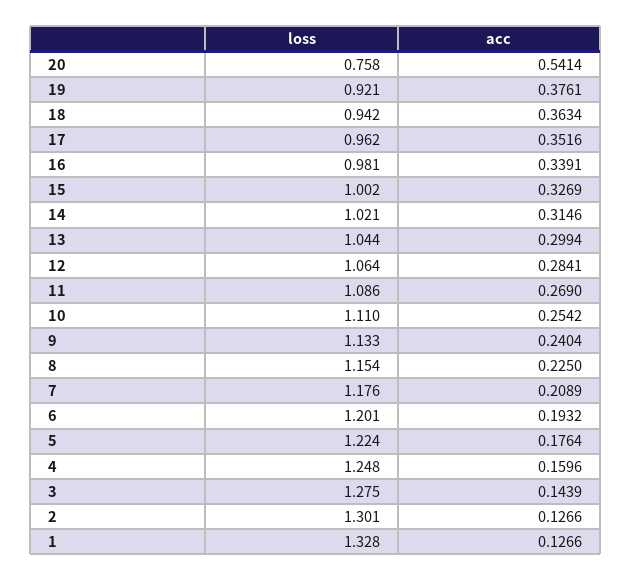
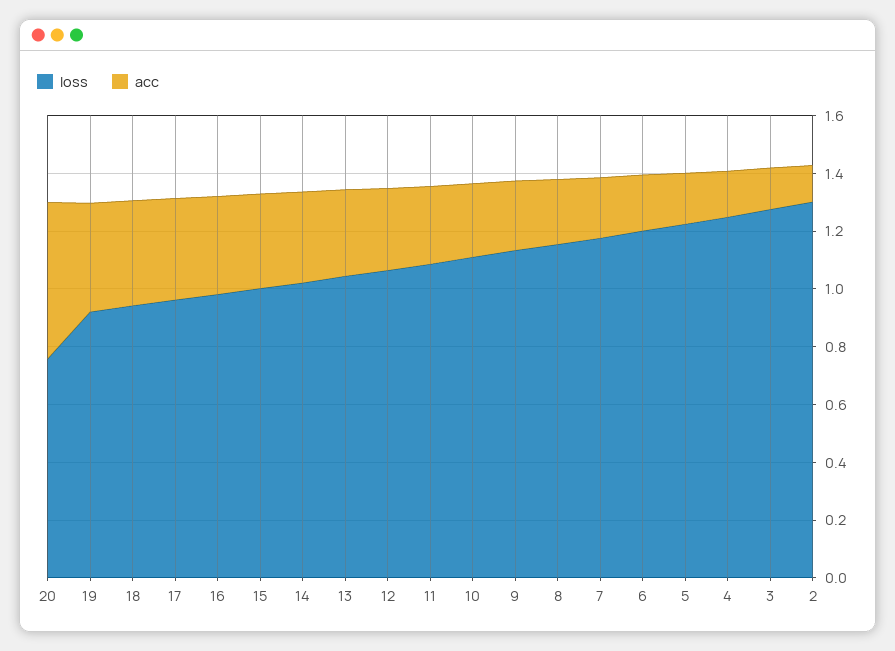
  {
    "loss": {
      "20": 0.758,
      "19": 0.921,
      "18": 0.942,
      "17": 0.962,
      "16": 0.981,
      "15": 1.002,
      "14": 1.021,
      "13": 1.044,
      "12": 1.064,
      "11": 1.086,
      "10": 1.11,
      "9": 1.133,
      "8": 1.154,
      "7": 1.176,
      "6": 1.201,
      "5": 1.224,
      "4": 1.248,
      "3": 1.275,
-     "2": 1.301,
+     "2": 1.301
-     "1": 1.328
    },
    "acc": {
      "20": 0.5414,
      "19": 0.3761,
      "18": 0.3634,
      "17": 0.3516,
      "16": 0.3391,
      "15": 0.3269,
      "14": 0.3146,
      "13": 0.2994,
      "12": 0.2841,
      "11": 0.269,
      "10": 0.2542,
      "9": 0.2404,
      "8": 0.225,
      "7": 0.2089,
      "6": 0.1932,
      "5": 0.1764,
      "4": 0.1596,
      "3": 0.1439,
-     "2": 0.1266,
+     "2": 0.1266
-     "1": 0.1266
    }
  }

